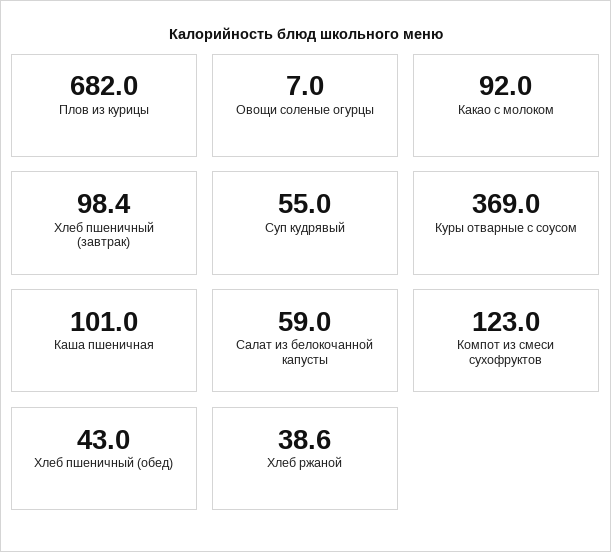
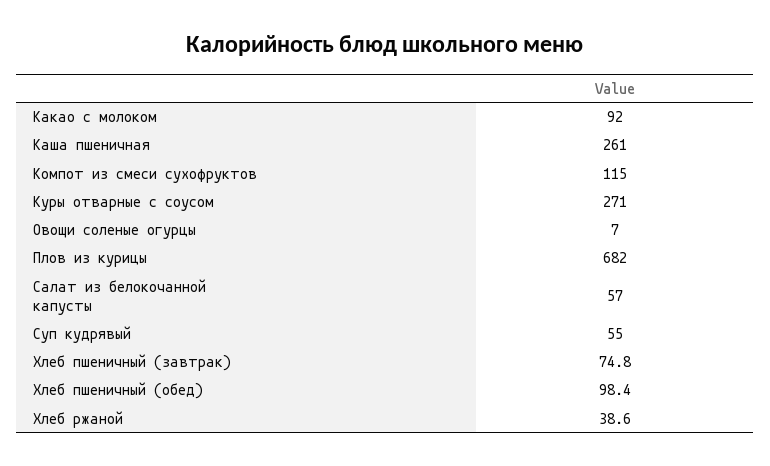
  {
    "Плов из курицы": 682,
    "Овощи соленые огурцы": 7,
    "Какао с молоком": 92,
-   "Хлеб пшеничный (завтрак)": 98.4,
+   "Хлеб пшеничный (завтрак)": 74.8,
    "Суп кудрявый": 55,
-   "Куры отварные с соусом": 369,
+   "Куры отварные с соусом": 271,
-   "Каша пшеничная": 101,
+   "Каша пшеничная": 261,
-   "Салат из белокочанной капусты": 59,
+   "Салат из белокочанной капусты": 57,
-   "Компот из смеси сухофруктов": 123,
+   "Компот из смеси сухофруктов": 115,
-   "Хлеб пшеничный (обед)": 43,
+   "Хлеб пшеничный (обед)": 98.4,
    "Хлеб ржаной": 38.6
  }

